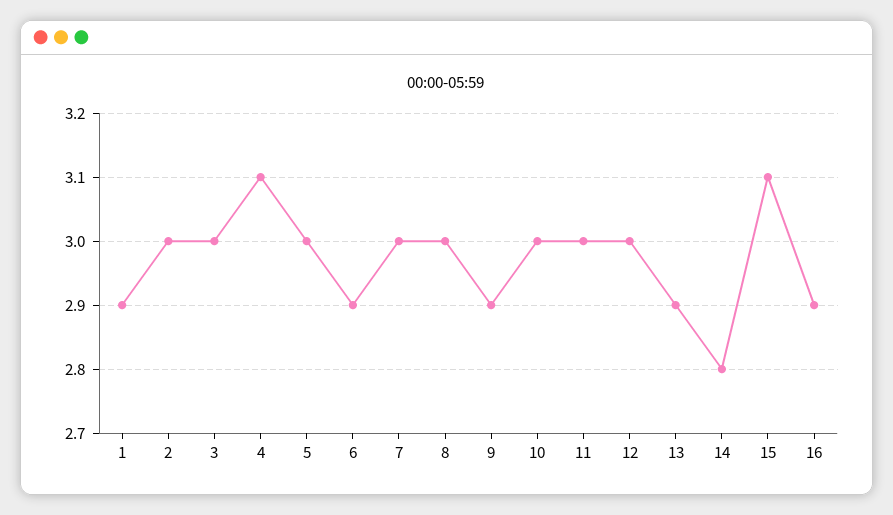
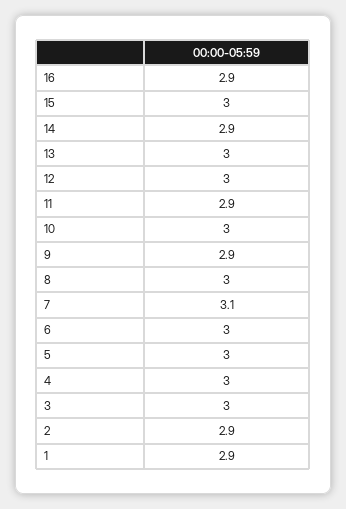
  {
    "1": 2.9,
-   "2": 3,
+   "2": 2.9,
    "3": 3,
-   "4": 3.1,
+   "4": 3,
    "5": 3,
-   "6": 2.9,
+   "6": 3,
-   "7": 3,
+   "7": 3.1,
    "8": 3,
    "9": 2.9,
    "10": 3,
-   "11": 3,
+   "11": 2.9,
    "12": 3,
-   "13": 2.9,
+   "13": 3,
-   "14": 2.8,
+   "14": 2.9,
-   "15": 3.1,
+   "15": 3,
    "16": 2.9
  }

